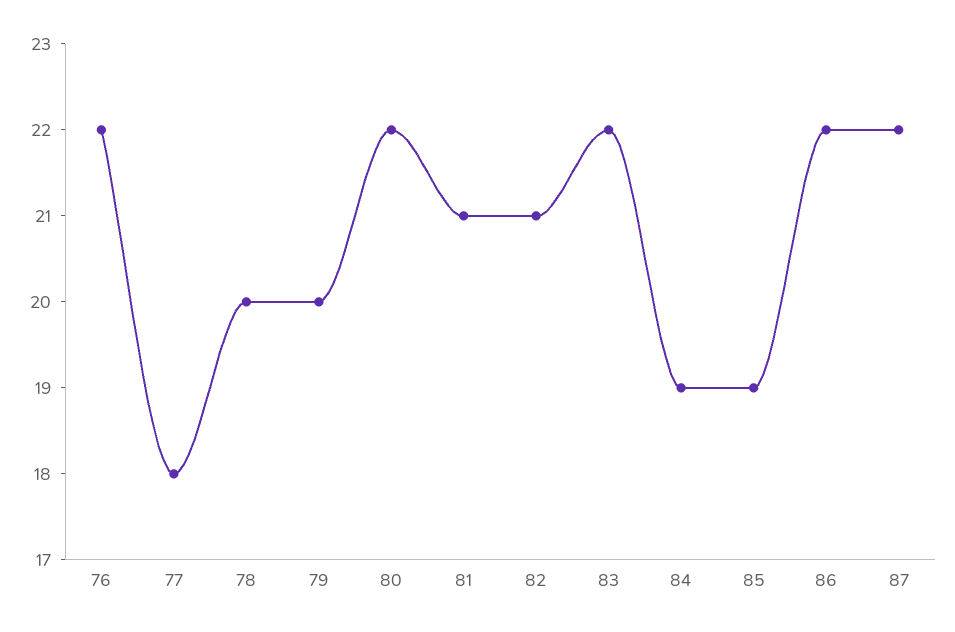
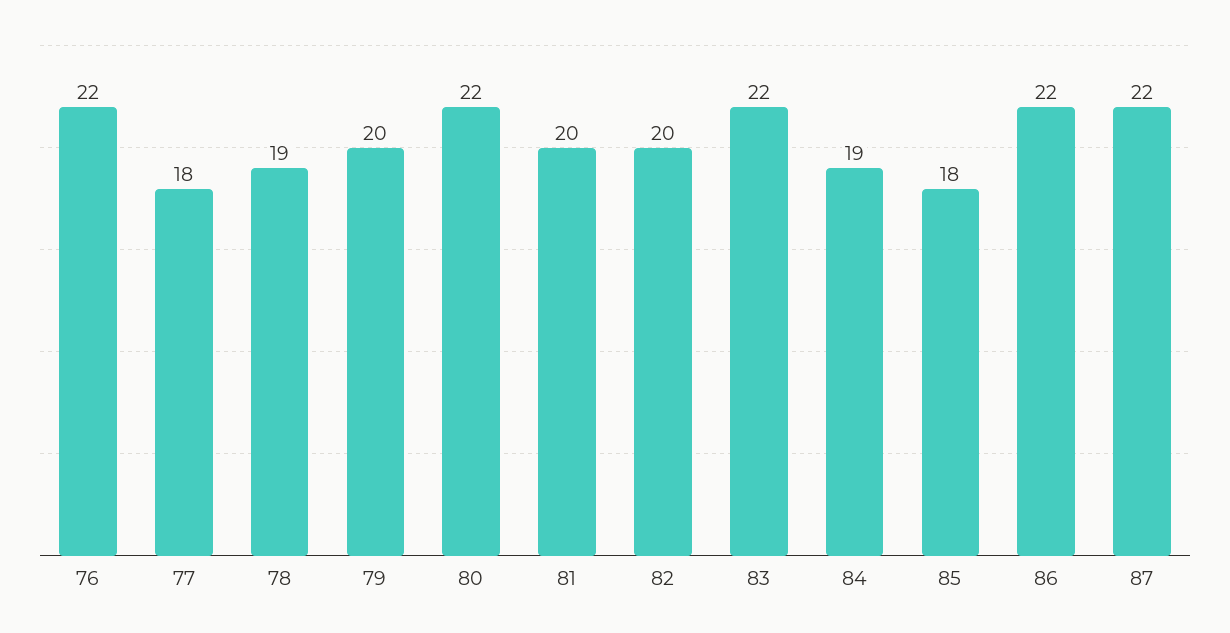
  {
    "76": 22,
    "77": 18,
-   "78": 20,
+   "78": 19,
    "79": 20,
    "80": 22,
-   "81": 21,
+   "81": 20,
-   "82": 21,
+   "82": 20,
    "83": 22,
    "84": 19,
-   "85": 19,
+   "85": 18,
    "86": 22,
    "87": 22
  }

